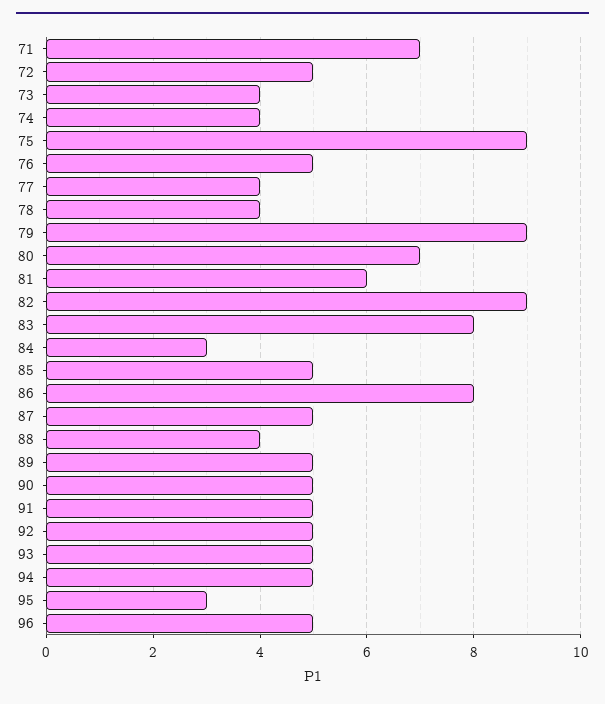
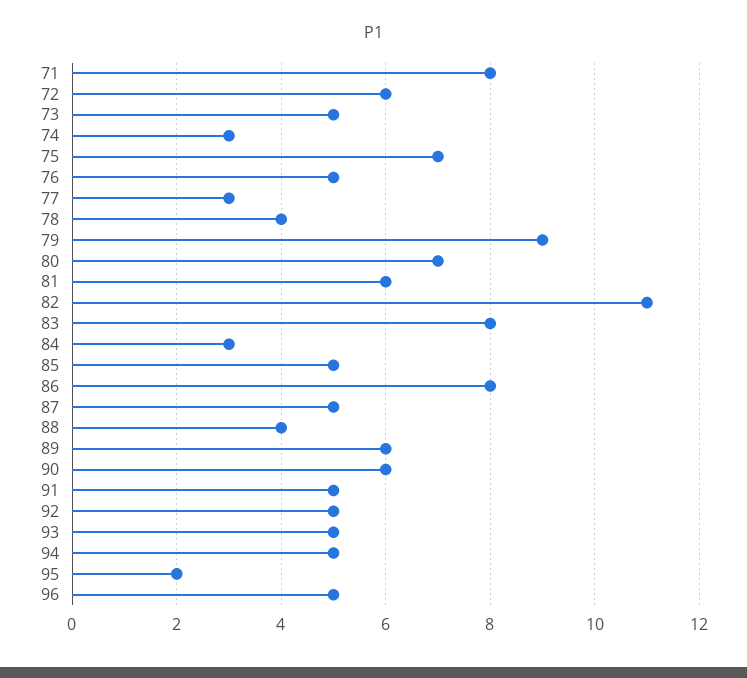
  {
-   "71": 7,
+   "71": 8,
-   "72": 5,
+   "72": 6,
-   "73": 4,
+   "73": 5,
-   "74": 4,
+   "74": 3,
-   "75": 9,
+   "75": 7,
    "76": 5,
-   "77": 4,
+   "77": 3,
    "78": 4,
    "79": 9,
    "80": 7,
    "81": 6,
-   "82": 9,
+   "82": 11,
    "83": 8,
    "84": 3,
    "85": 5,
    "86": 8,
    "87": 5,
    "88": 4,
-   "89": 5,
+   "89": 6,
-   "90": 5,
+   "90": 6,
    "91": 5,
    "92": 5,
    "93": 5,
    "94": 5,
-   "95": 3,
+   "95": 2,
    "96": 5
  }

